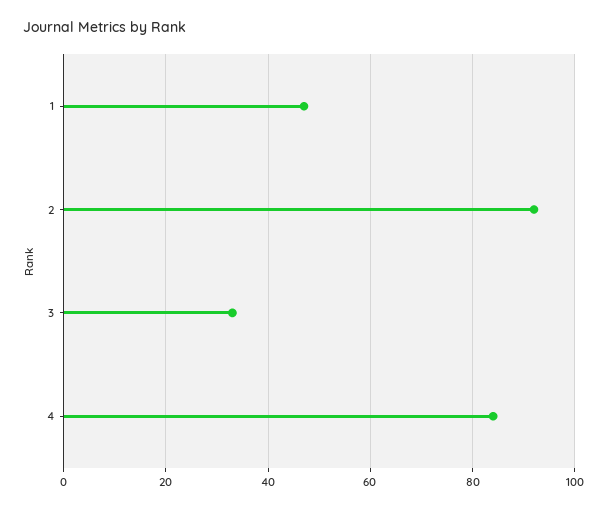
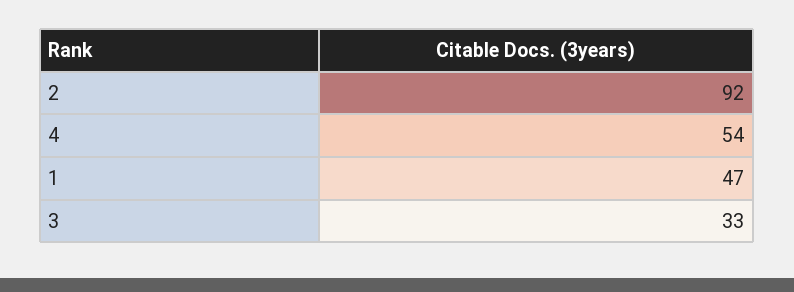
  {
    "1": 47,
    "2": 92,
    "3": 33,
-   "4": 85
+   "4": 54
  }

